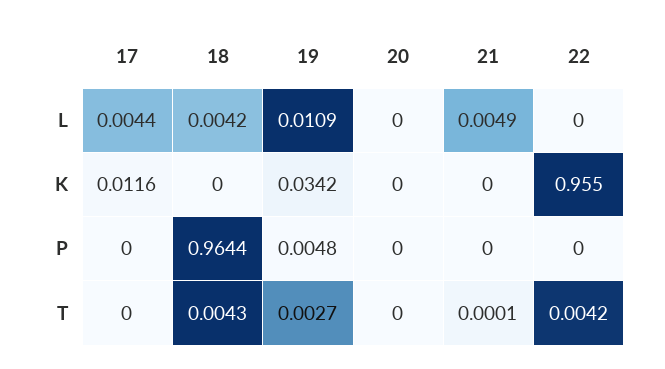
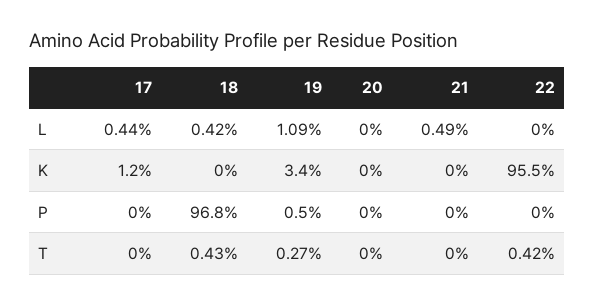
  {
    "17": {
      "L": 0.0044,
      "K": 0.0116,
      "P": 0,
      "T": 0
    },
    "18": {
      "L": 0.0042,
      "K": 0,
-     "P": 0.9644,
+     "P": 0.968,
      "T": 0.0043
    },
    "19": {
      "L": 0.0109,
      "K": 0.0342,
      "P": 0.0048,
      "T": 0.0027
    },
    "20": {
      "L": 0,
      "K": 0,
      "P": 0,
      "T": 0
    },
    "21": {
      "L": 0.0049,
      "K": 0,
      "P": 0,
-     "T": 0.0001
+     "T": 0
    },
    "22": {
      "L": 0,
      "K": 0.955,
      "P": 0,
      "T": 0.0042
    }
  }

